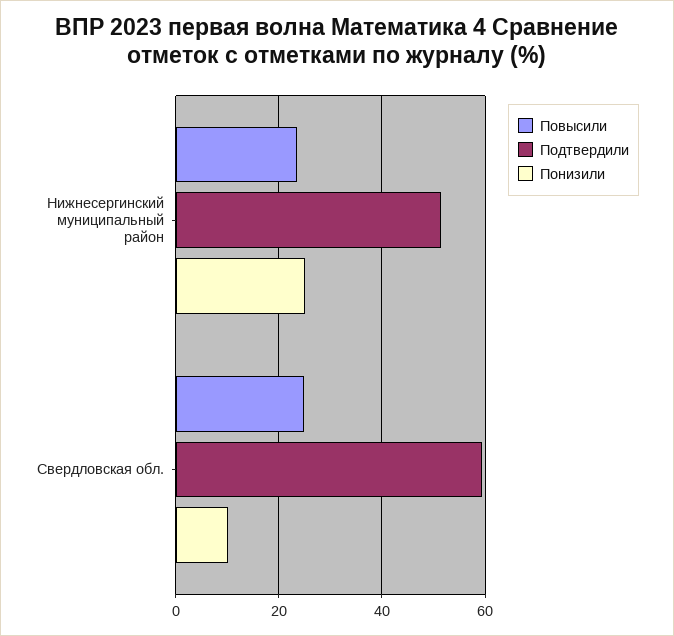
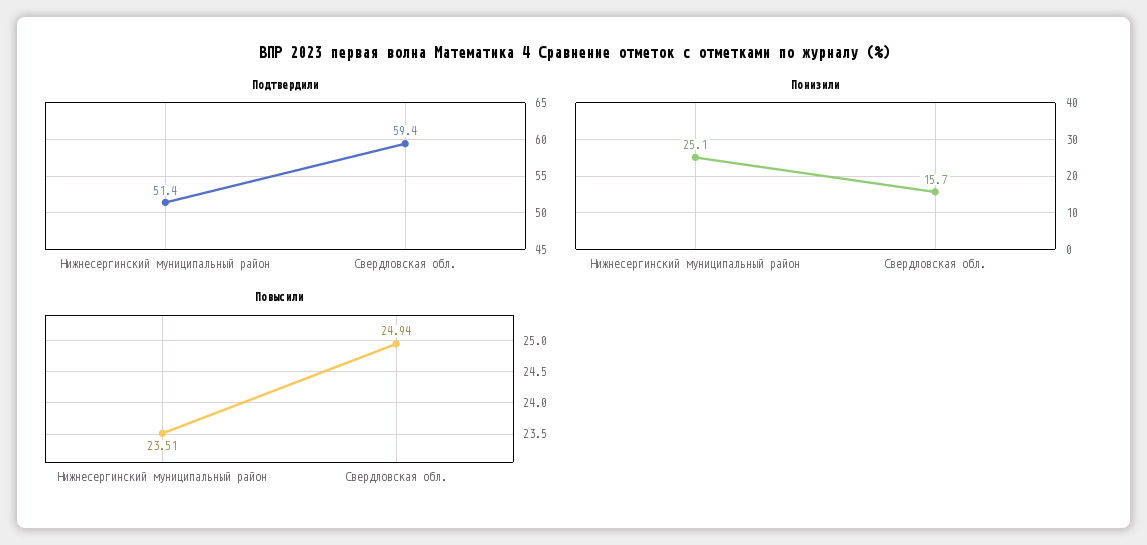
  {
    "Повысили": {
      "Нижнесергинский муниципальный район": 23.51,
      "Свердловская обл.": 24.94
    },
    "Подтвердили": {
      "Нижнесергинский муниципальный район": 51.4,
      "Свердловская обл.": 59.4
    },
    "Понизили": {
      "Нижнесергинский муниципальный район": 25.1,
-     "Свердловская обл.": 10
+     "Свердловская обл.": 15.7
    }
  }

